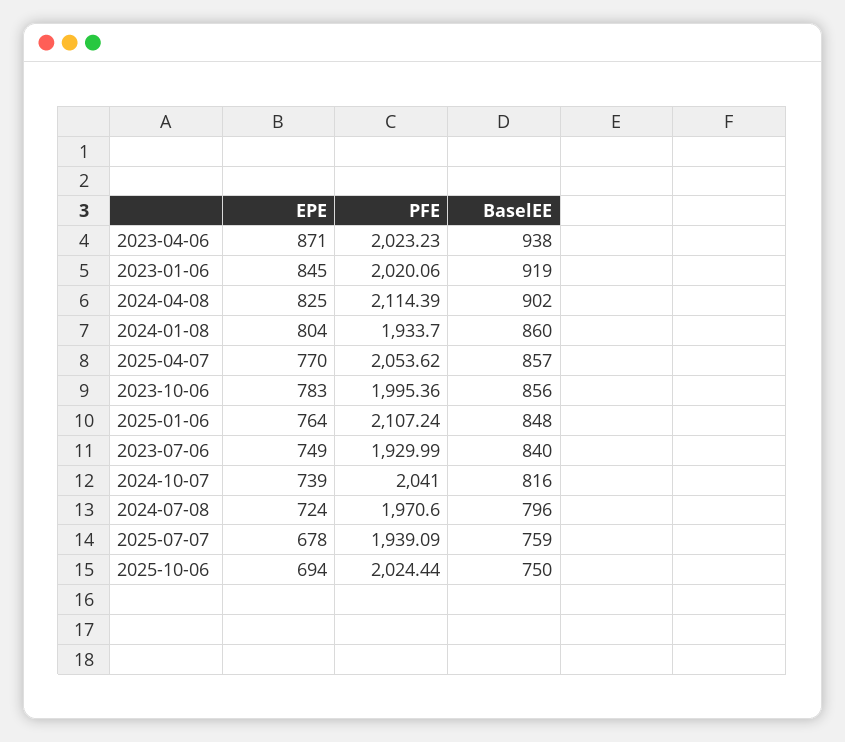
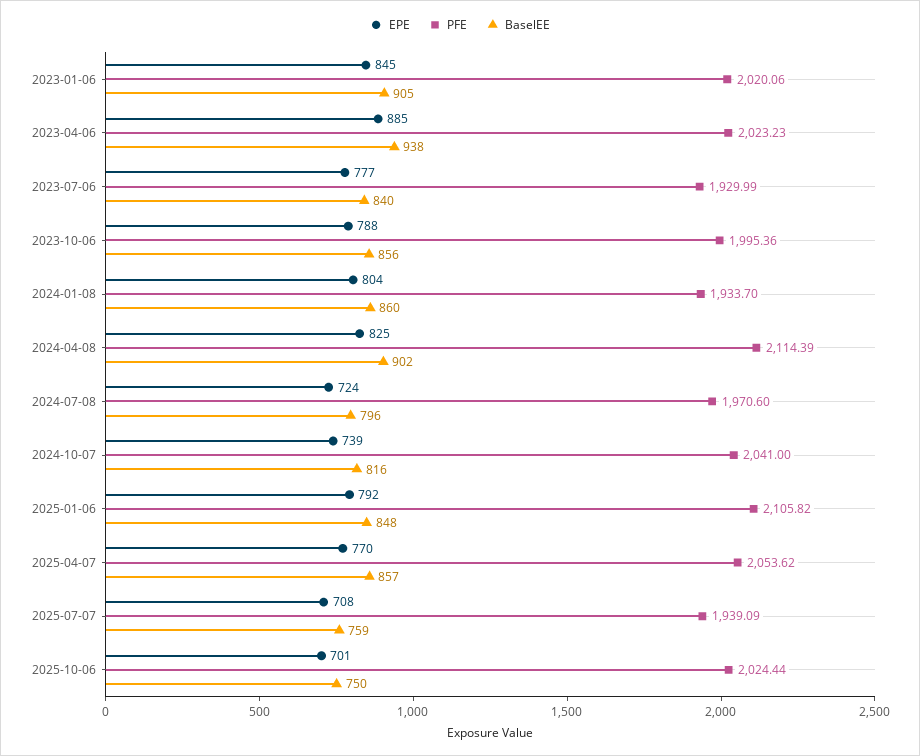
  {
    "EPE": {
-     "2023-04-06": 871,
+     "2023-04-06": 885,
      "2023-01-06": 845,
      "2024-04-08": 825,
      "2024-01-08": 804,
      "2025-04-07": 770,
-     "2023-10-06": 783,
+     "2023-10-06": 788,
-     "2025-01-06": 764,
+     "2025-01-06": 792,
-     "2023-07-06": 749,
+     "2023-07-06": 777,
      "2024-10-07": 739,
      "2024-07-08": 724,
-     "2025-07-07": 678,
+     "2025-07-07": 708,
-     "2025-10-06": 694
+     "2025-10-06": 701
    },
    "PFE": {
      "2023-04-06": 2023.23,
      "2023-01-06": 2020.06,
      "2024-04-08": 2114.39,
      "2024-01-08": 1933.7,
      "2025-04-07": 2053.62,
      "2023-10-06": 1995.36,
-     "2025-01-06": 2107.24,
+     "2025-01-06": 2105.82,
      "2023-07-06": 1929.99,
      "2024-10-07": 2041,
      "2024-07-08": 1970.6,
      "2025-07-07": 1939.09,
      "2025-10-06": 2024.44
    },
    "BaselEE": {
      "2023-04-06": 938,
-     "2023-01-06": 919,
+     "2023-01-06": 905,
      "2024-04-08": 902,
      "2024-01-08": 860,
      "2025-04-07": 857,
      "2023-10-06": 856,
      "2025-01-06": 848,
      "2023-07-06": 840,
      "2024-10-07": 816,
      "2024-07-08": 796,
      "2025-07-07": 759,
      "2025-10-06": 750
    }
  }

